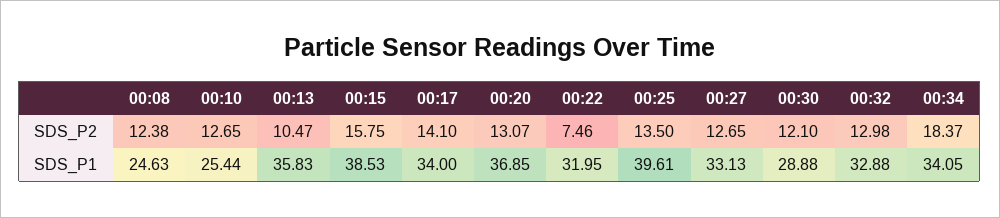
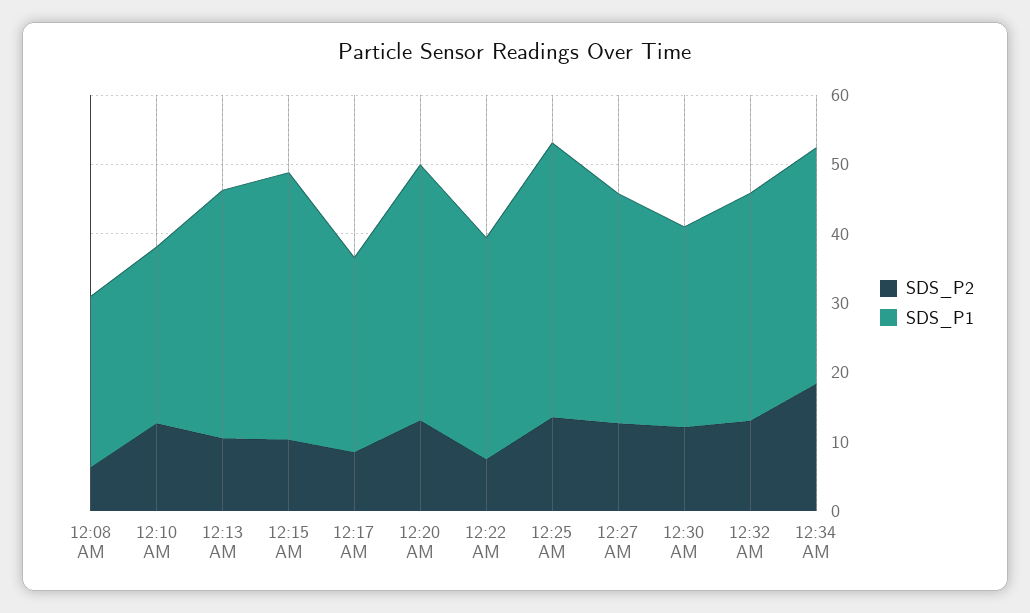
  {
    "SDS_P2": {
-     "00:08": 12.38,
+     "00:08": 6,
      "00:10": 12.65,
      "00:13": 10.47,
-     "00:15": 15.75,
+     "00:15": 10,
-     "00:17": 14.1,
+     "00:17": 8,
      "00:20": 13.07,
      "00:22": 7.46,
      "00:25": 13.5,
      "00:27": 12.65,
      "00:30": 12.1,
      "00:32": 12.98,
      "00:34": 18.37
    },
    "SDS_P1": {
      "00:08": 24.63,
      "00:10": 25.44,
      "00:13": 35.83,
      "00:15": 38.53,
-     "00:17": 34,
+     "00:17": 28,
      "00:20": 36.85,
      "00:22": 31.95,
      "00:25": 39.61,
      "00:27": 33.13,
      "00:30": 28.88,
      "00:32": 32.88,
      "00:34": 34.05
    }
  }

